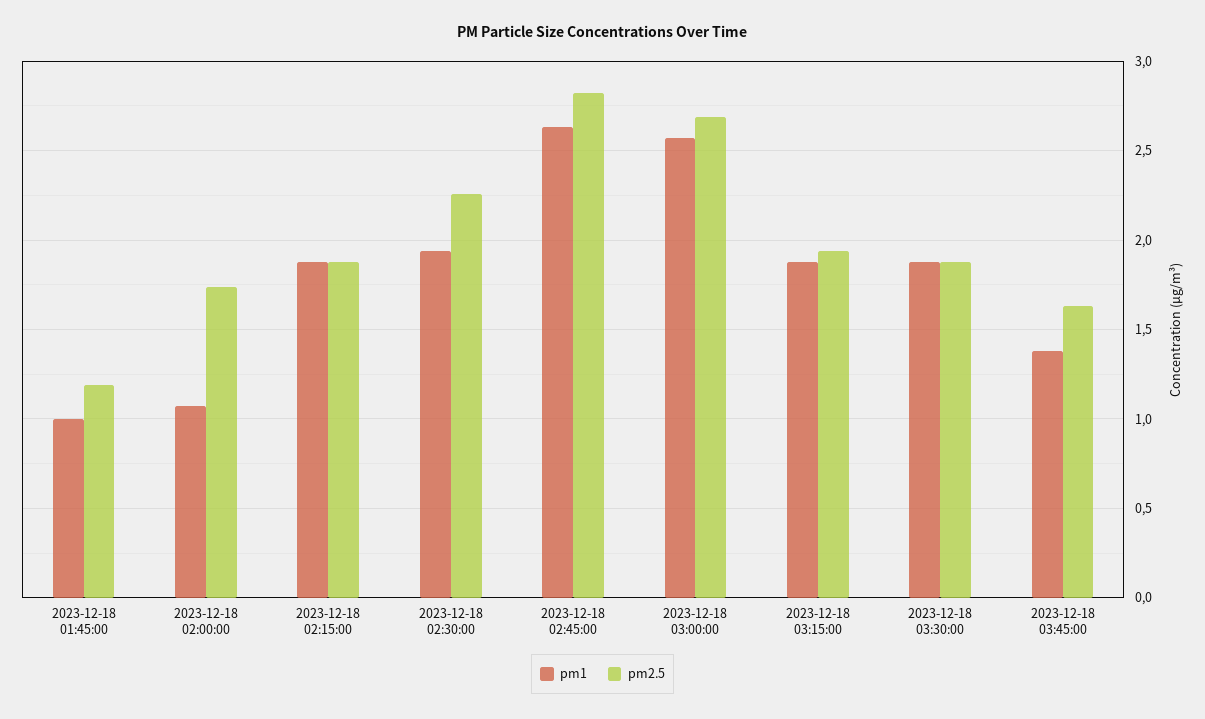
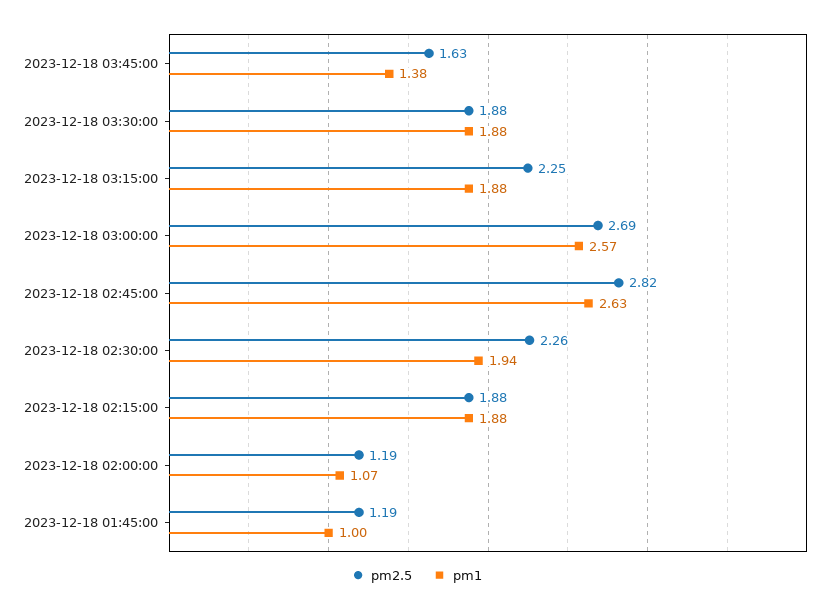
  {
    "pm1": {
      "2023-12-18 01:45:00": 1,
      "2023-12-18 02:00:00": 1.07,
      "2023-12-18 02:15:00": 1.88,
      "2023-12-18 02:30:00": 1.94,
      "2023-12-18 02:45:00": 2.63,
      "2023-12-18 03:00:00": 2.57,
      "2023-12-18 03:15:00": 1.88,
      "2023-12-18 03:30:00": 1.88,
      "2023-12-18 03:45:00": 1.38
    },
    "pm2.5": {
      "2023-12-18 01:45:00": 1.19,
-     "2023-12-18 02:00:00": 1.75,
+     "2023-12-18 02:00:00": 1.19,
      "2023-12-18 02:15:00": 1.88,
      "2023-12-18 02:30:00": 2.26,
      "2023-12-18 02:45:00": 2.82,
      "2023-12-18 03:00:00": 2.69,
-     "2023-12-18 03:15:00": 1.95,
+     "2023-12-18 03:15:00": 2.25,
      "2023-12-18 03:30:00": 1.88,
      "2023-12-18 03:45:00": 1.63
    }
  }

